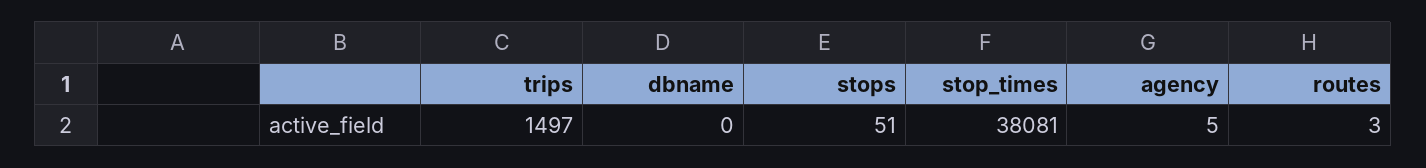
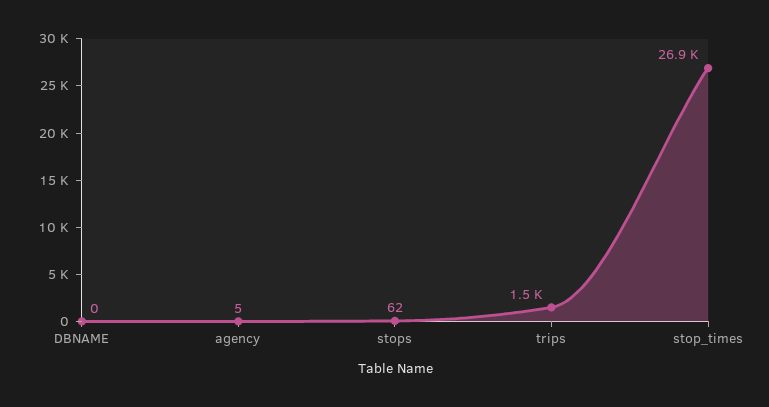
  {
    "trips": 1497,
    "dbname": 0,
-   "stops": 51,
+   "stops": 62,
-   "stop_times": 38081,
+   "stop_times": 26900,
-   "agency": 5,
+   "agency": 5
-   "routes": 3
  }

